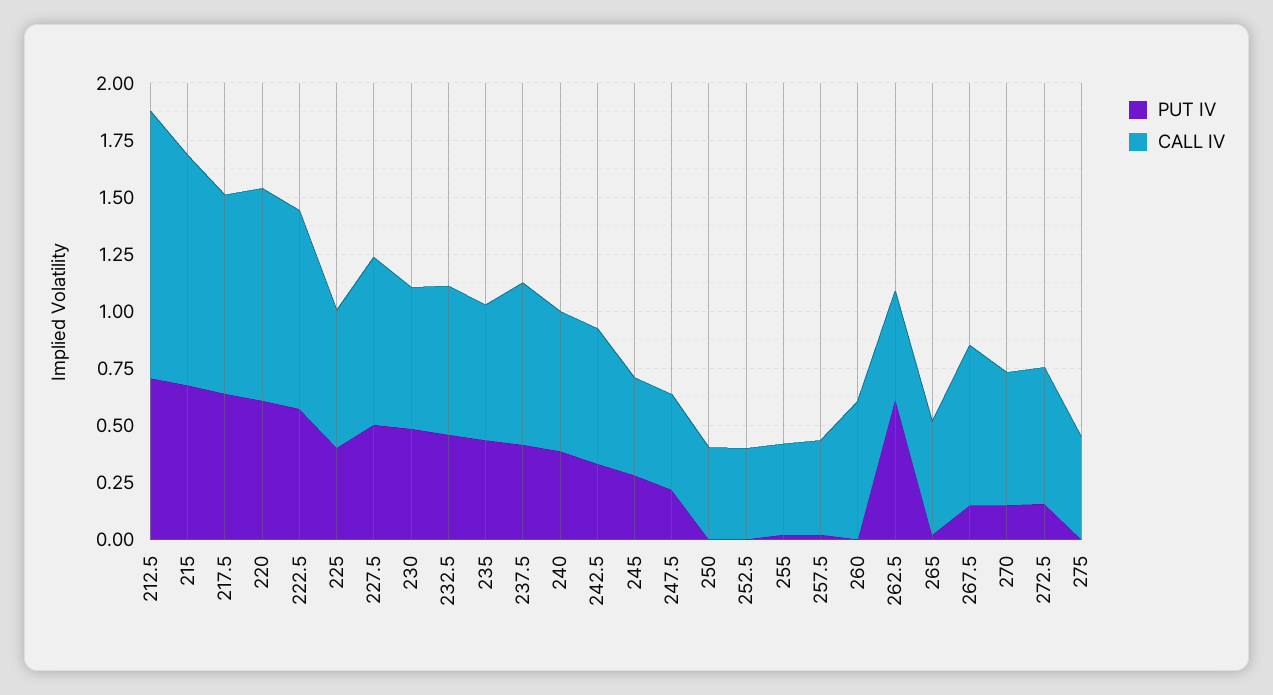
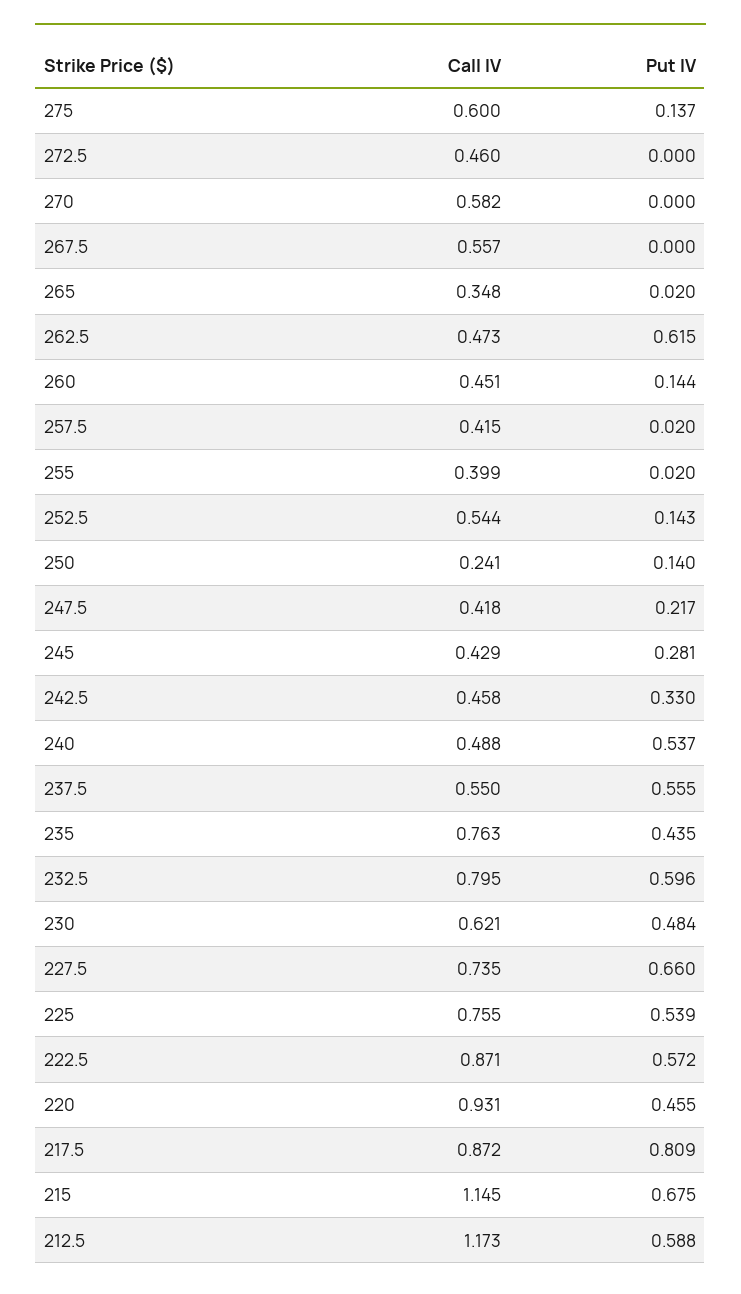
  {
    "PUT IV": {
-     "212.5": 0.7,
+     "212.5": 0.588,
      "215": 0.675,
-     "217.5": 0.65,
+     "217.5": 0.809,
-     "220": 0.6,
+     "220": 0.455,
      "222.5": 0.572,
-     "225": 0.4,
+     "225": 0.539,
-     "227.5": 0.5,
+     "227.5": 0.66,
      "230": 0.484,
-     "232.5": 0.45,
+     "232.5": 0.596,
      "235": 0.435,
-     "237.5": 0.4,
+     "237.5": 0.555,
-     "240": 0.4,
+     "240": 0.537,
      "242.5": 0.33,
      "245": 0.281,
      "247.5": 0.217,
-     "250": 0,
+     "250": 0.14,
-     "252.5": 0,
+     "252.5": 0.143,
      "255": 0.02,
      "257.5": 0.02,
-     "260": 0,
+     "260": 0.144,
      "262.5": 0.615,
      "265": 0.02,
-     "267.5": 0.15,
+     "267.5": 0,
-     "270": 0.15,
+     "270": 0,
-     "272.5": 0.15,
+     "272.5": 0,
-     "275": 0
+     "275": 0.137
    },
    "CALL IV": {
      "212.5": 1.173,
-     "215": 1,
+     "215": 1.145,
      "217.5": 0.872,
      "220": 0.931,
      "222.5": 0.871,
-     "225": 0.6,
+     "225": 0.755,
      "227.5": 0.735,
      "230": 0.621,
-     "232.5": 0.65,
+     "232.5": 0.795,
-     "235": 0.6,
+     "235": 0.763,
-     "237.5": 0.7,
+     "237.5": 0.55,
-     "240": 0.6,
+     "240": 0.488,
-     "242.5": 0.6,
+     "242.5": 0.458,
      "245": 0.429,
      "247.5": 0.418,
-     "250": 0.4,
+     "250": 0.241,
-     "252.5": 0.4,
+     "252.5": 0.544,
      "255": 0.399,
      "257.5": 0.415,
-     "260": 0.6,
+     "260": 0.451,
      "262.5": 0.473,
-     "265": 0.5,
+     "265": 0.348,
-     "267.5": 0.7,
+     "267.5": 0.557,
      "270": 0.582,
-     "272.5": 0.6,
+     "272.5": 0.46,
-     "275": 0.45
+     "275": 0.6
    }
  }

